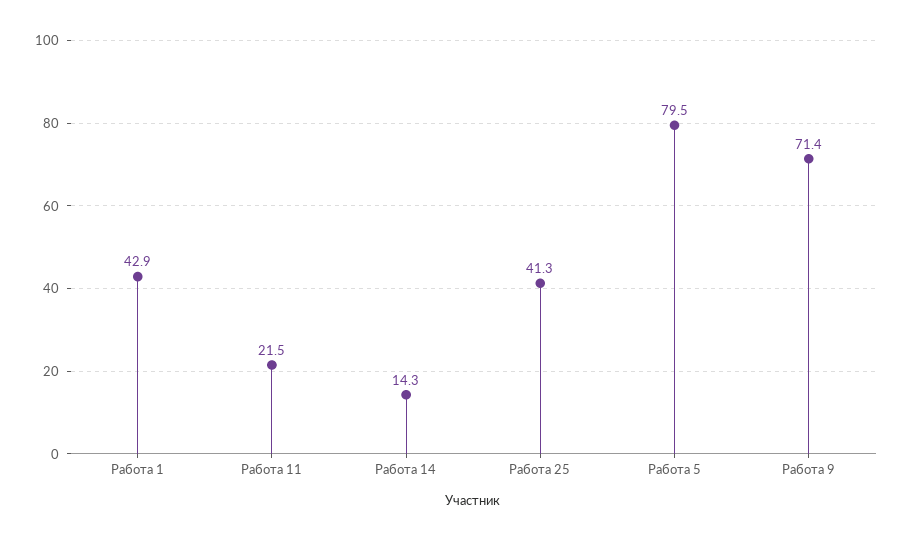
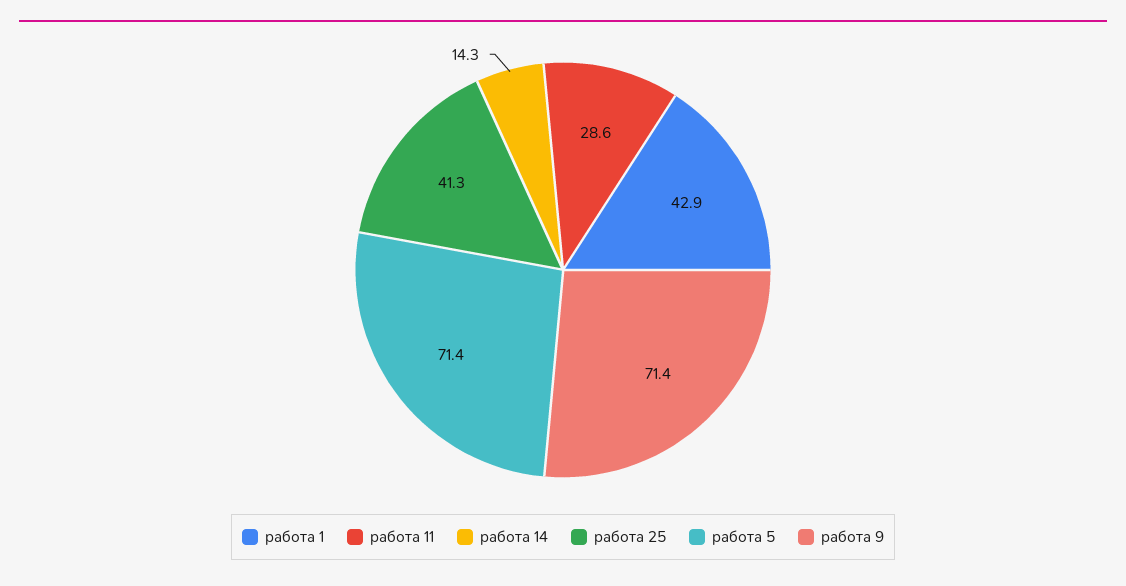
  {
    "Работа 1": 42.9,
-   "Работа 11": 21.5,
+   "Работа 11": 28.6,
    "Работа 14": 14.3,
    "Работа 25": 41.3,
-   "Работа 5": 79.5,
+   "Работа 5": 71.4,
    "Работа 9": 71.4
  }

